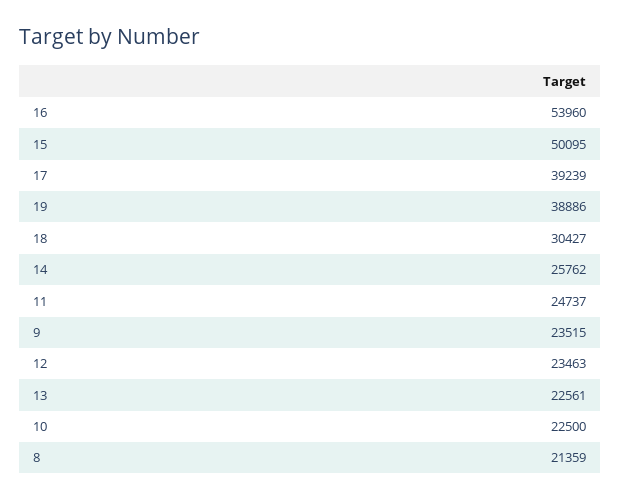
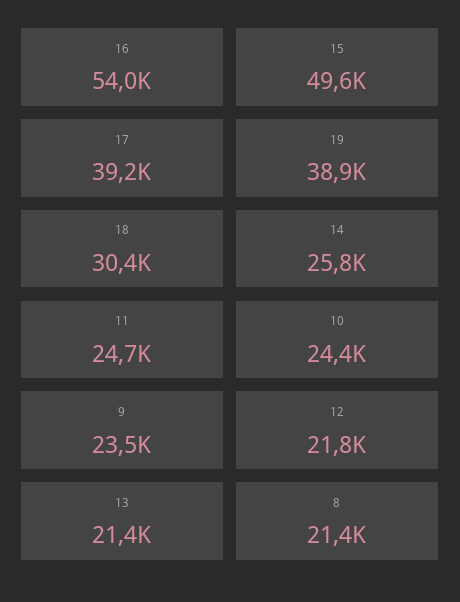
  {
    "16": 53960,
-   "15": 50095,
+   "15": 49600,
    "17": 39239,
    "19": 38886,
    "18": 30427,
    "14": 25762,
    "11": 24737,
    "9": 23515,
-   "12": 23463,
+   "12": 21800,
-   "13": 22561,
+   "13": 21400,
-   "10": 22500,
+   "10": 24400,
    "8": 21359
  }

